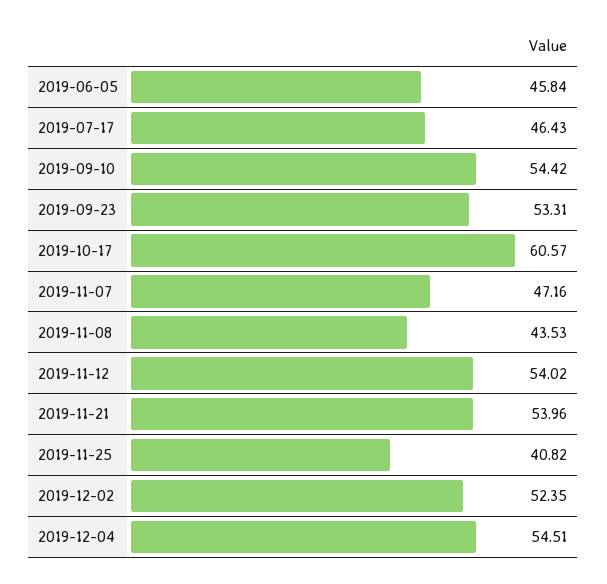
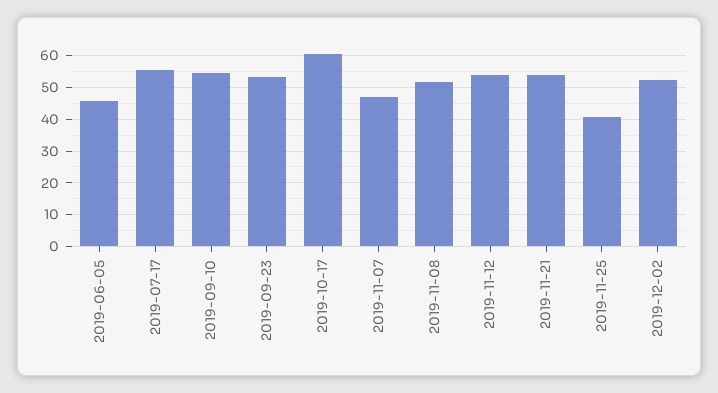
  {
    "2019-06-05": 45.84,
-   "2019-07-17": 46.43,
+   "2019-07-17": 56,
    "2019-09-10": 54.42,
    "2019-09-23": 53.31,
    "2019-10-17": 60.57,
    "2019-11-07": 47.16,
-   "2019-11-08": 43.53,
+   "2019-11-08": 52,
    "2019-11-12": 54.02,
    "2019-11-21": 53.96,
    "2019-11-25": 40.82,
-   "2019-12-02": 52.35,
+   "2019-12-02": 52.35
-   "2019-12-04": 54.51
  }

